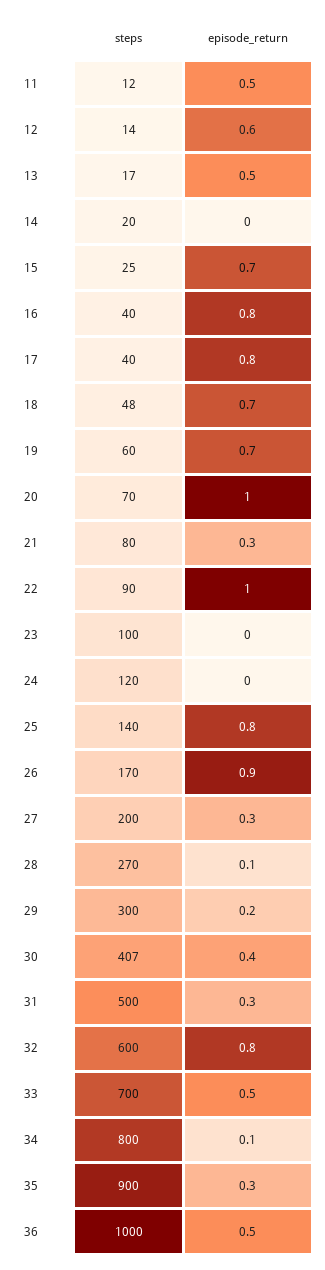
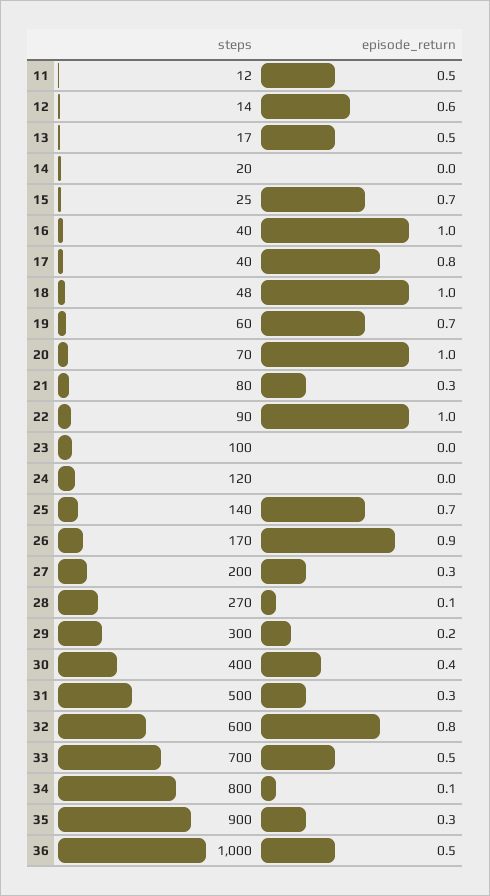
  {
    "steps": {
      "11": 12,
      "12": 14,
      "13": 17,
      "14": 20,
      "15": 25,
      "16": 40,
      "17": 40,
      "18": 48,
      "19": 60,
      "20": 70,
      "21": 80,
      "22": 90,
      "23": 100,
      "24": 120,
      "25": 140,
      "26": 170,
      "27": 200,
      "28": 270,
      "29": 300,
-     "30": 407,
+     "30": 400,
      "31": 500,
      "32": 600,
      "33": 700,
      "34": 800,
      "35": 900,
      "36": 1000
    },
    "episode_return": {
      "11": 0.5,
      "12": 0.6,
      "13": 0.5,
      "14": 0,
      "15": 0.7,
-     "16": 0.8,
+     "16": 1,
      "17": 0.8,
-     "18": 0.7,
+     "18": 1,
      "19": 0.7,
      "20": 1,
      "21": 0.3,
      "22": 1,
      "23": 0,
      "24": 0,
-     "25": 0.8,
+     "25": 0.7,
      "26": 0.9,
      "27": 0.3,
      "28": 0.1,
      "29": 0.2,
      "30": 0.4,
      "31": 0.3,
      "32": 0.8,
      "33": 0.5,
      "34": 0.1,
      "35": 0.3,
      "36": 0.5
    }
  }

